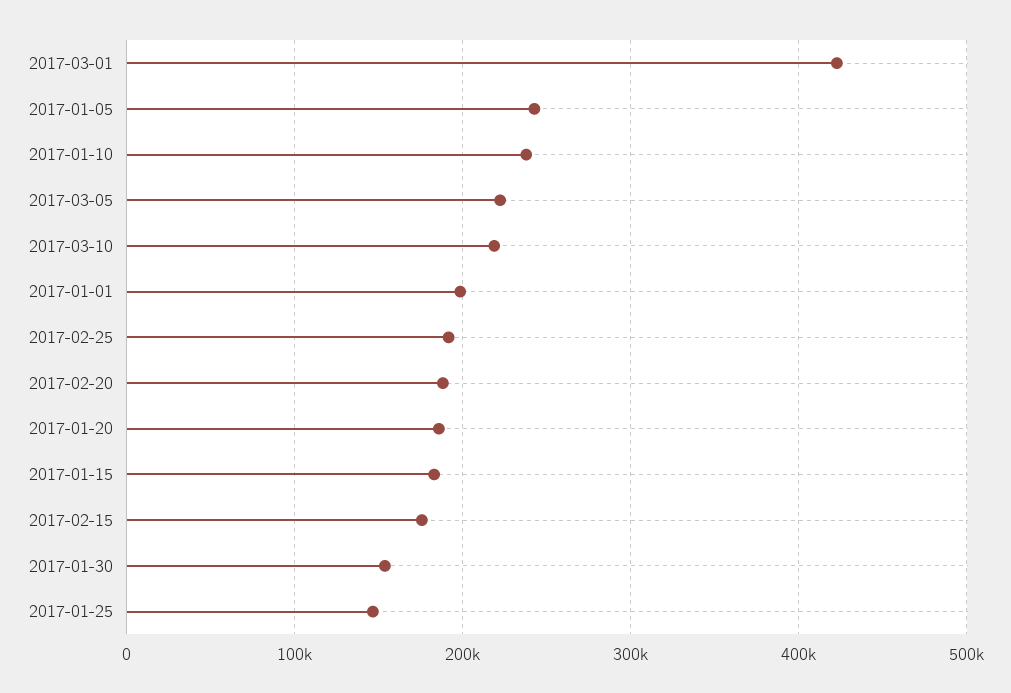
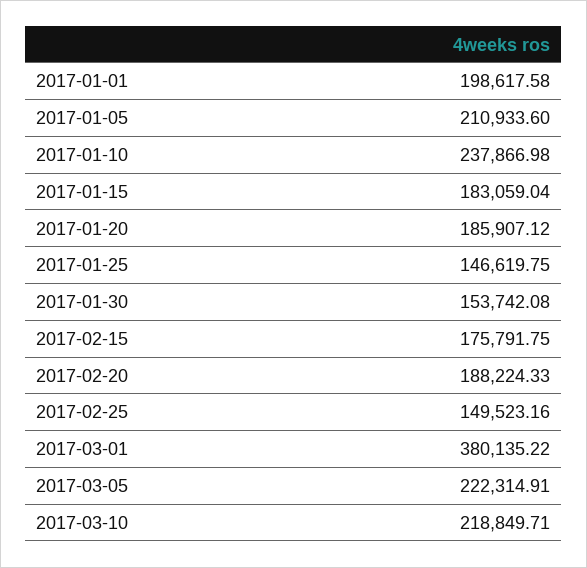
  {
-   "2017-03-01": 420000,
+   "2017-03-01": 380135.22,
-   "2017-01-05": 240000,
+   "2017-01-05": 210933.6,
    "2017-01-10": 237866.98,
    "2017-03-05": 222314.91,
    "2017-03-10": 218849.71,
    "2017-01-01": 198617.58,
-   "2017-02-25": 190000,
+   "2017-02-25": 149523.16,
    "2017-02-20": 188224.33,
    "2017-01-20": 185907.12,
    "2017-01-15": 183059.04,
    "2017-02-15": 175791.75,
    "2017-01-30": 153742.08,
    "2017-01-25": 146619.75
  }

